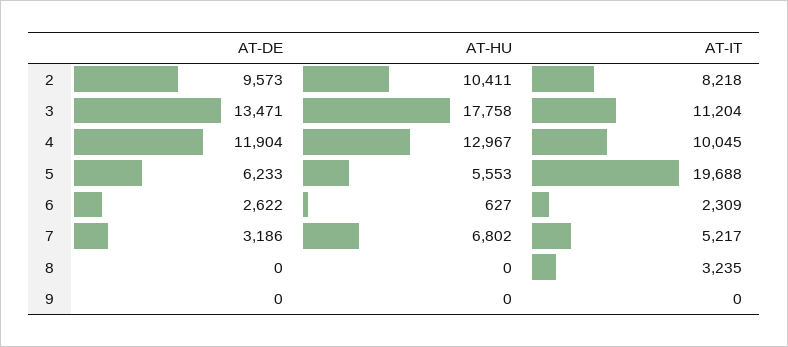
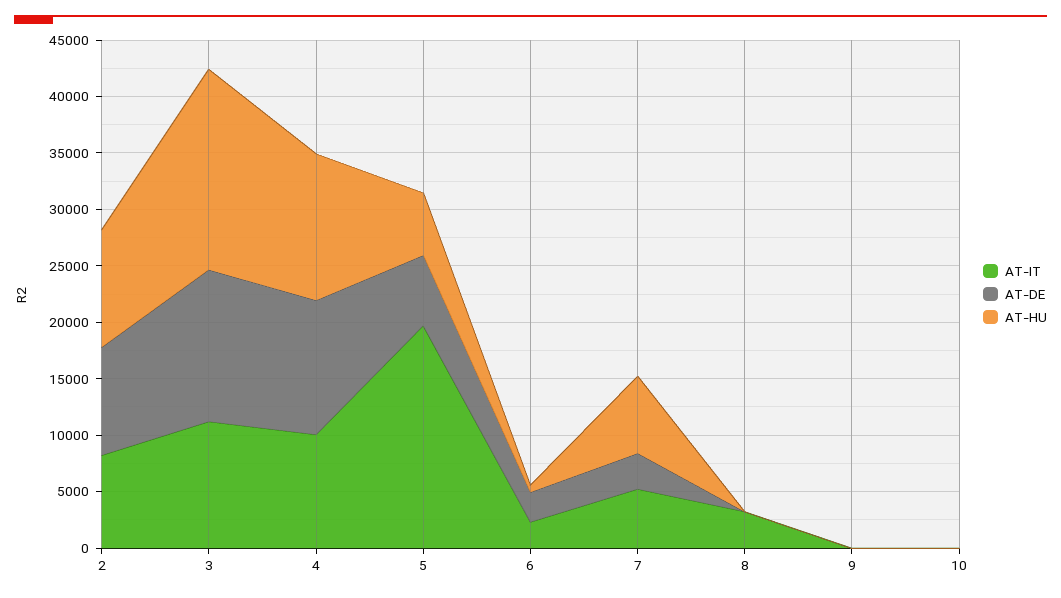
  {
    "AT-DE": {
      "2": 9573,
      "3": 13471,
      "4": 11904,
      "5": 6233,
      "6": 2622,
      "7": 3186,
      "8": 0,
-     "9": 0
+     "9": 0,
+     "10": 0
    },
    "AT-HU": {
      "2": 10411,
      "3": 17758,
      "4": 12967,
      "5": 5553,
      "6": 627,
      "7": 6802,
      "8": 0,
-     "9": 0
+     "9": 0,
+     "10": 0
    },
    "AT-IT": {
      "2": 8218,
      "3": 11204,
      "4": 10045,
      "5": 19688,
      "6": 2309,
      "7": 5217,
      "8": 3235,
-     "9": 0
+     "9": 0,
+     "10": 0
    }
  }

